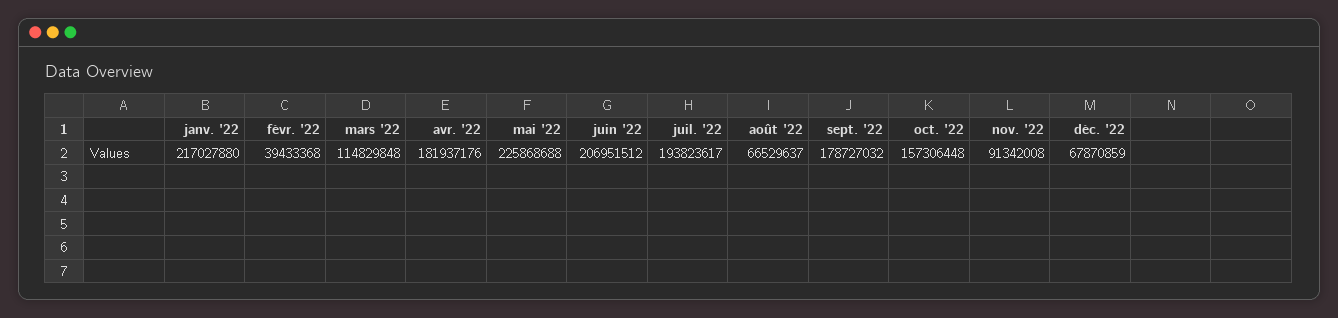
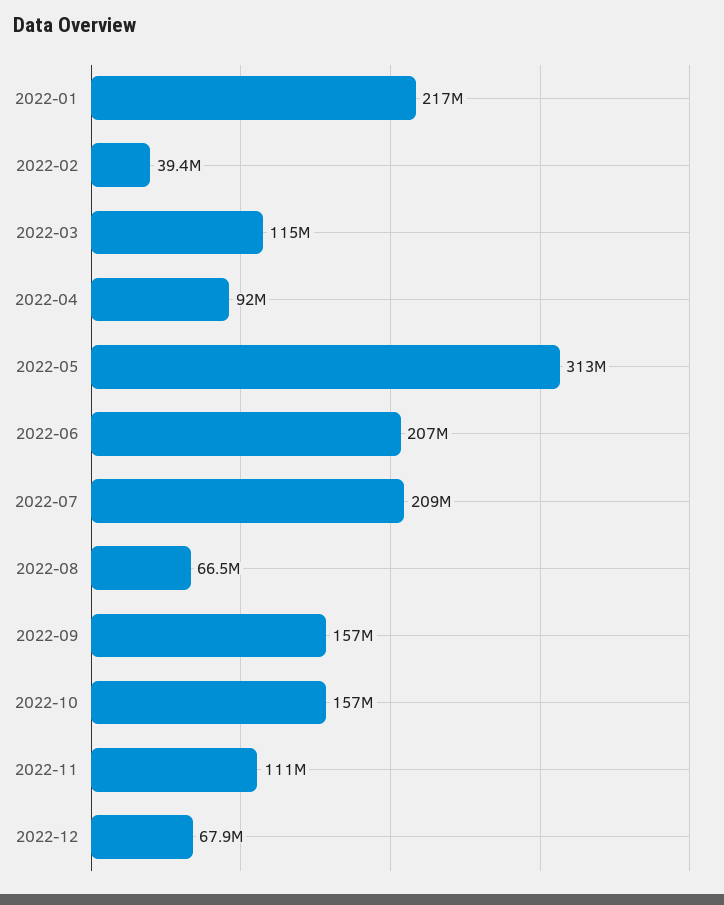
  {
    "janv. '22": 217027880,
    "févr. '22": 39433368,
    "mars '22": 114829848,
-   "avr. '22": 181937176,
+   "avr. '22": 92000000,
-   "mai '22": 225868688,
+   "mai '22": 313000000,
    "juin '22": 206951512,
-   "juil. '22": 193823617,
+   "juil. '22": 209000000,
    "août '22": 66529637,
-   "sept. '22": 178727032,
+   "sept. '22": 157000000,
    "oct. '22": 157306448,
-   "nov. '22": 91342008,
+   "nov. '22": 111000000,
    "déc. '22": 67870859
  }

